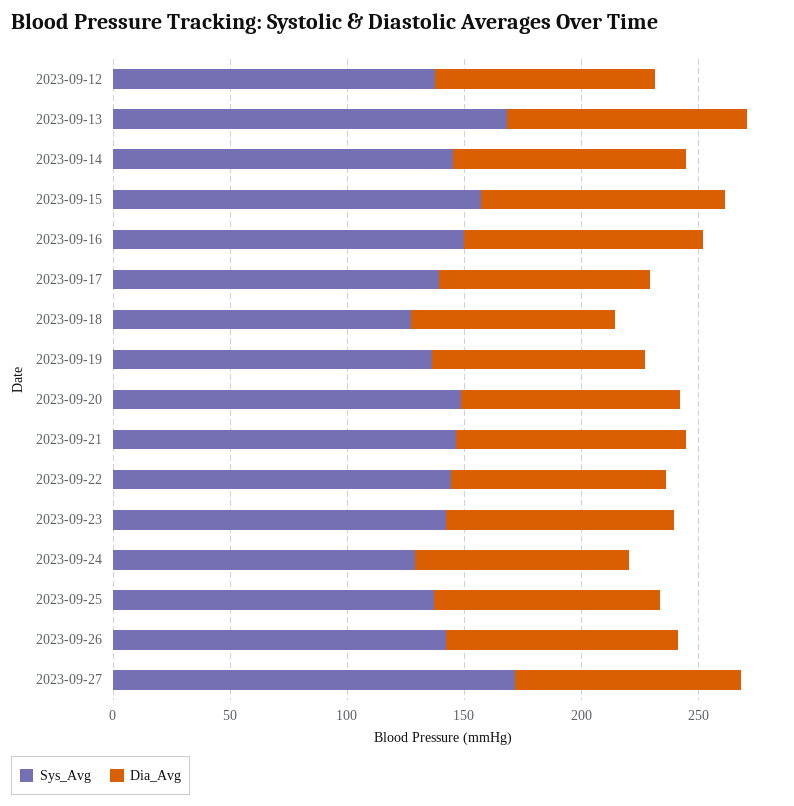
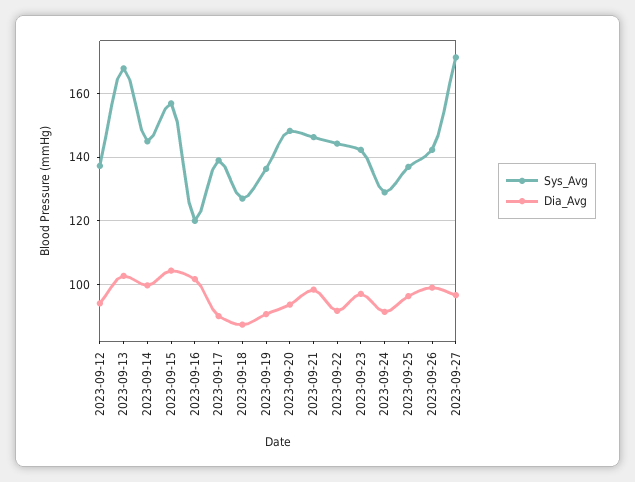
  {
    "Sys_Avg": {
      "2023-09-12": 138,
      "2023-09-13": 168,
      "2023-09-14": 146,
      "2023-09-15": 158,
-     "2023-09-16": 150,
+     "2023-09-16": 120,
      "2023-09-17": 140,
      "2023-09-18": 128,
      "2023-09-19": 136,
      "2023-09-20": 148,
      "2023-09-21": 146,
      "2023-09-22": 144,
      "2023-09-23": 142,
      "2023-09-24": 130,
      "2023-09-25": 138,
      "2023-09-26": 142,
      "2023-09-27": 172
    },
    "Dia_Avg": {
      "2023-09-12": 94,
      "2023-09-13": 102,
      "2023-09-14": 100,
      "2023-09-15": 104,
      "2023-09-16": 102,
      "2023-09-17": 90,
      "2023-09-18": 88,
      "2023-09-19": 90,
      "2023-09-20": 94,
      "2023-09-21": 98,
      "2023-09-22": 92,
      "2023-09-23": 98,
      "2023-09-24": 92,
      "2023-09-25": 96,
      "2023-09-26": 100,
      "2023-09-27": 96
    }
  }

